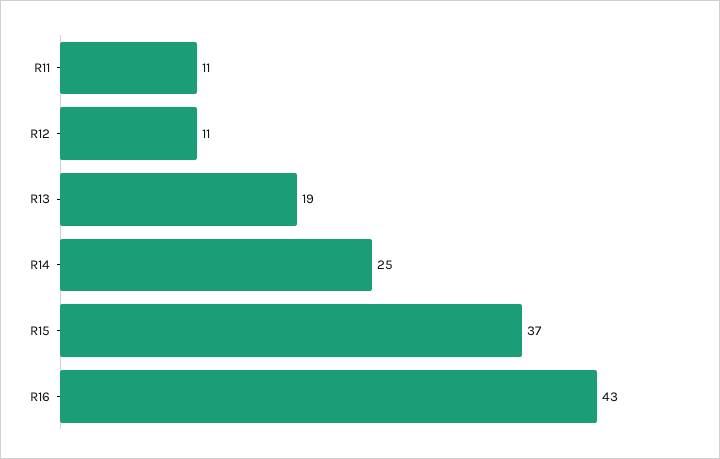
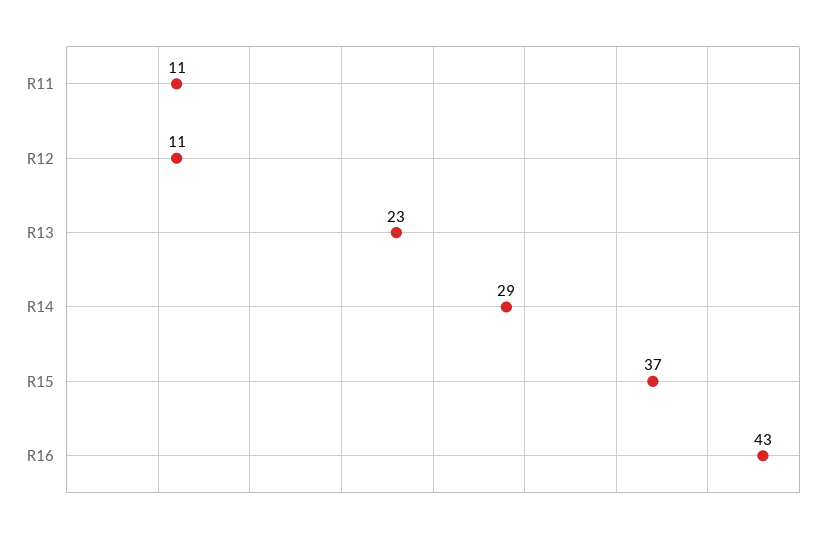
  {
    "R11": 11,
    "R12": 11,
-   "R13": 19,
+   "R13": 23,
-   "R14": 25,
+   "R14": 29,
    "R15": 37,
    "R16": 43
  }

